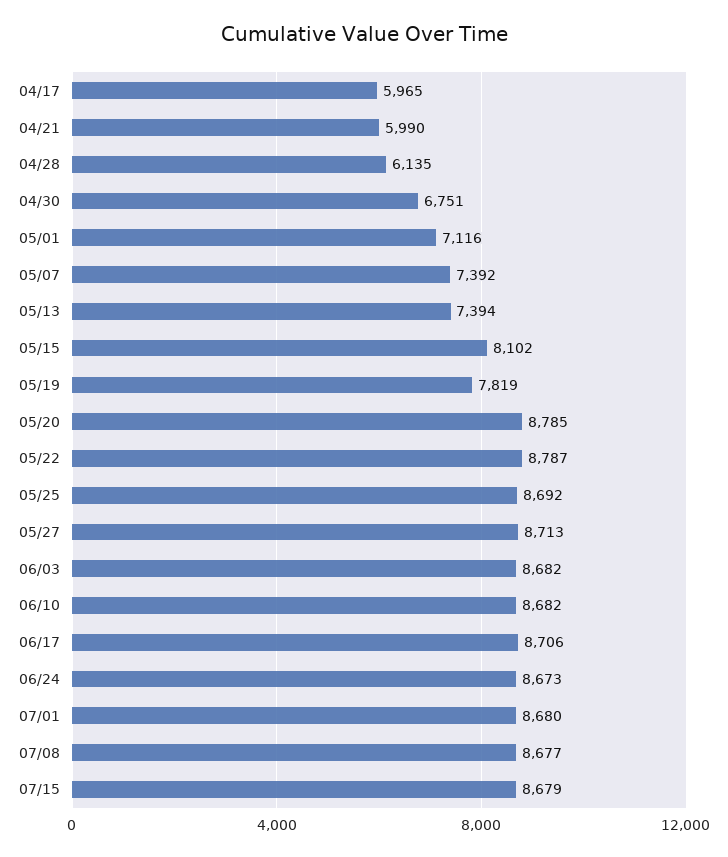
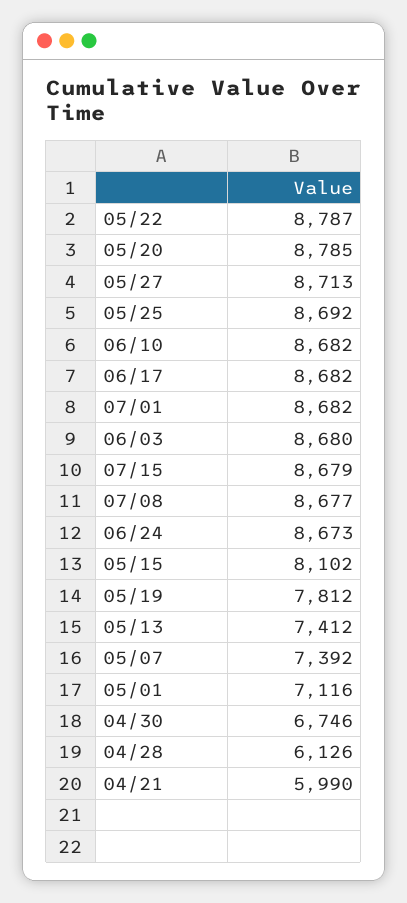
  {
-   "04/17": 5965,
    "04/21": 5990,
-   "04/28": 6135,
+   "04/28": 6126,
-   "04/30": 6751,
+   "04/30": 6746,
    "05/01": 7116,
    "05/07": 7392,
-   "05/13": 7394,
+   "05/13": 7412,
    "05/15": 8102,
-   "05/19": 7819,
+   "05/19": 7812,
    "05/20": 8785,
    "05/22": 8787,
    "05/25": 8692,
    "05/27": 8713,
-   "06/03": 8682,
+   "06/03": 8680,
    "06/10": 8682,
-   "06/17": 8706,
+   "06/17": 8682,
    "06/24": 8673,
-   "07/01": 8680,
+   "07/01": 8682,
    "07/08": 8677,
    "07/15": 8679
  }

